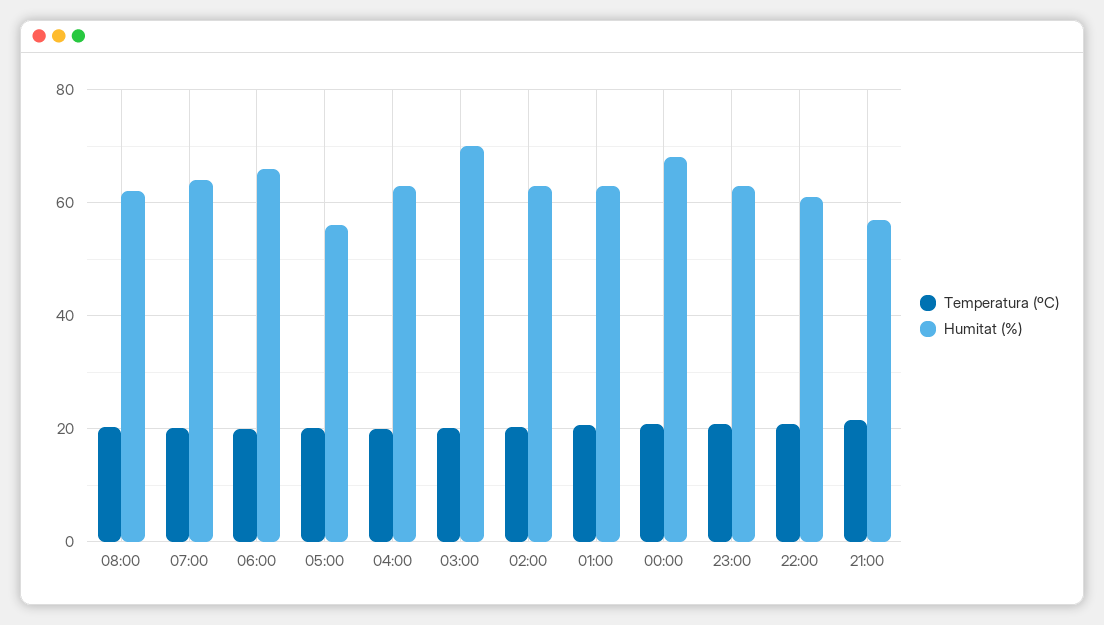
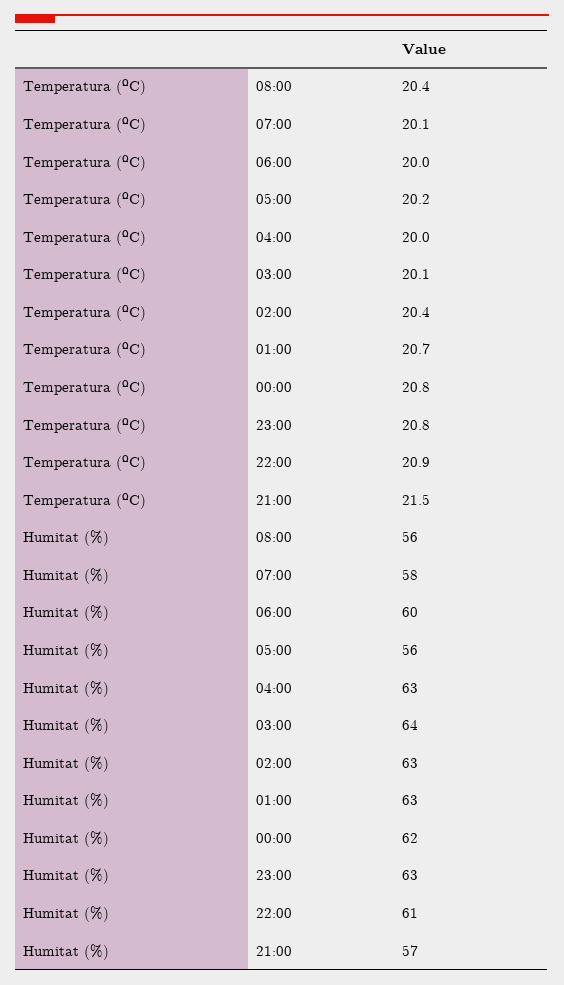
  {
    "Temperatura (ºC)": {
      "08:00": 20.4,
      "07:00": 20.1,
      "06:00": 20,
      "05:00": 20.2,
      "04:00": 20,
      "03:00": 20.1,
      "02:00": 20.4,
      "01:00": 20.7,
      "00:00": 20.8,
      "23:00": 20.8,
      "22:00": 20.9,
      "21:00": 21.5
    },
    "Humitat (%)": {
-     "08:00": 62,
+     "08:00": 56,
-     "07:00": 64,
+     "07:00": 58,
-     "06:00": 66,
+     "06:00": 60,
      "05:00": 56,
      "04:00": 63,
-     "03:00": 70,
+     "03:00": 64,
      "02:00": 63,
      "01:00": 63,
-     "00:00": 68,
+     "00:00": 62,
      "23:00": 63,
      "22:00": 61,
      "21:00": 57
    }
  }

